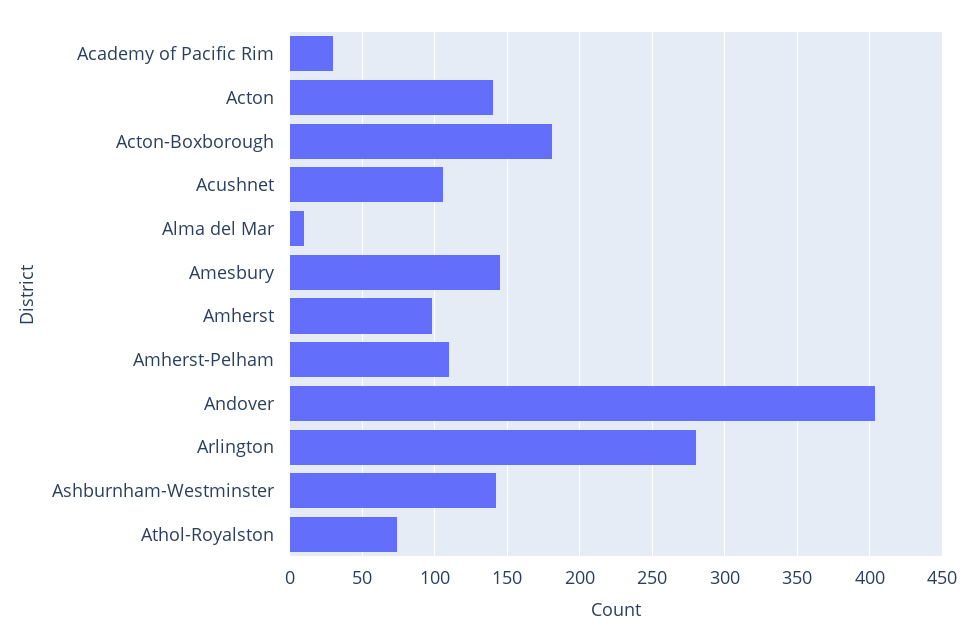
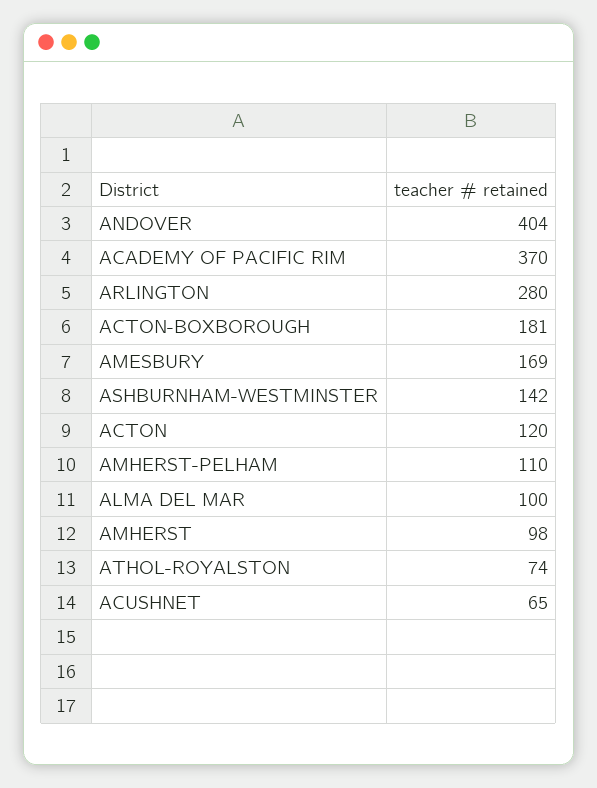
  {
-   "Academy of Pacific Rim": 30,
+   "Academy of Pacific Rim": 370,
-   "Acton": 140,
+   "Acton": 120,
    "Acton-Boxborough": 181,
-   "Acushnet": 105,
+   "Acushnet": 65,
-   "Alma del Mar": 10,
+   "Alma del Mar": 100,
-   "Amesbury": 145,
+   "Amesbury": 169,
    "Amherst": 98,
    "Amherst-Pelham": 110,
    "Andover": 404,
    "Arlington": 280,
    "Ashburnham-Westminster": 142,
    "Athol-Royalston": 74
  }

